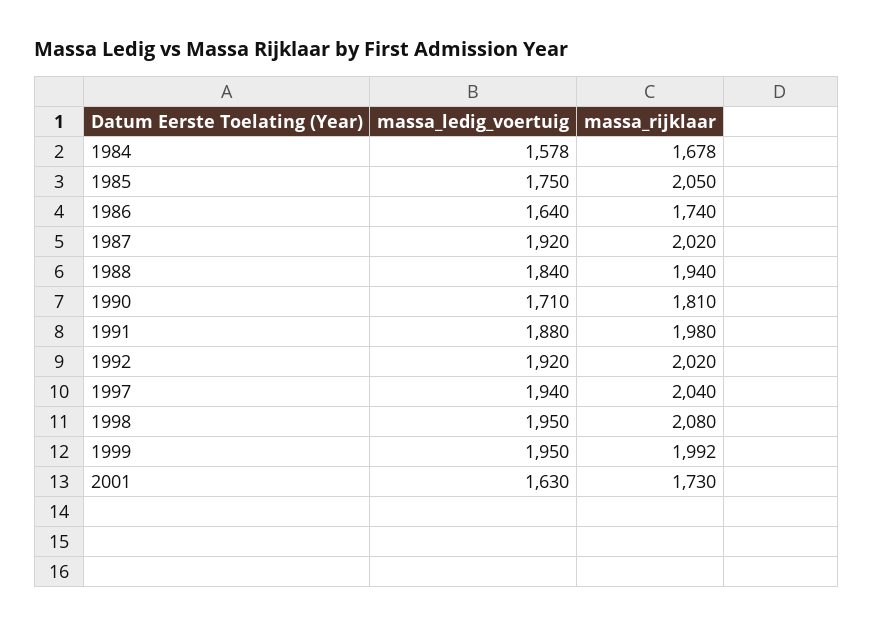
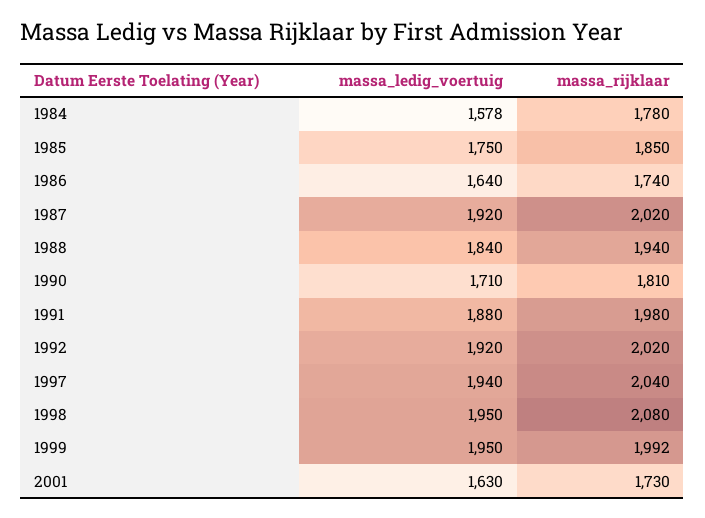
  {
    "massa_ledig_voertuig": {
      "1984": 1578,
      "1985": 1750,
      "1986": 1640,
      "1987": 1920,
      "1988": 1840,
      "1990": 1710,
      "1991": 1880,
      "1992": 1920,
      "1997": 1940,
      "1998": 1950,
      "1999": 1950,
      "2001": 1630
    },
    "massa_rijklaar": {
-     "1984": 1678,
+     "1984": 1780,
-     "1985": 2050,
+     "1985": 1850,
      "1986": 1740,
      "1987": 2020,
      "1988": 1940,
      "1990": 1810,
      "1991": 1980,
      "1992": 2020,
      "1997": 2040,
      "1998": 2080,
      "1999": 1992,
      "2001": 1730
    }
  }

